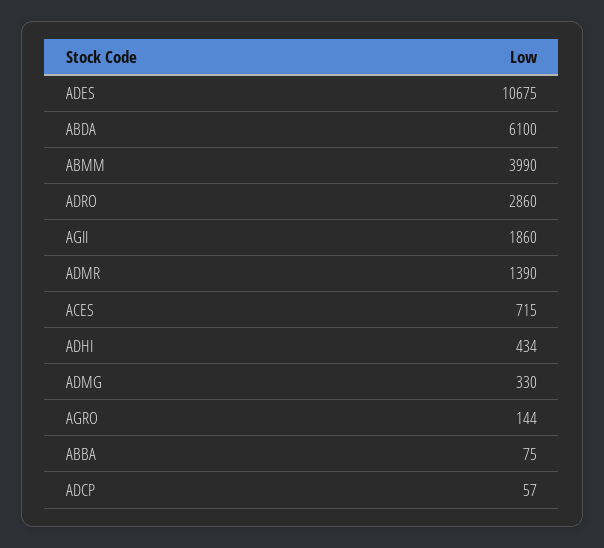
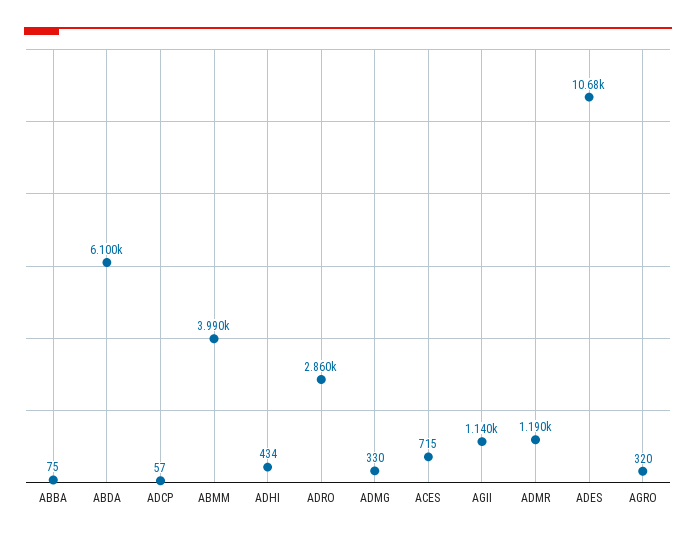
  {
    "ADES": 10675,
    "ABDA": 6100,
    "ABMM": 3990,
    "ADRO": 2860,
-   "AGII": 1860,
+   "AGII": 1140,
-   "ADMR": 1390,
+   "ADMR": 1190,
    "ACES": 715,
    "ADHI": 434,
    "ADMG": 330,
-   "AGRO": 144,
+   "AGRO": 320,
    "ABBA": 75,
    "ADCP": 57
  }

